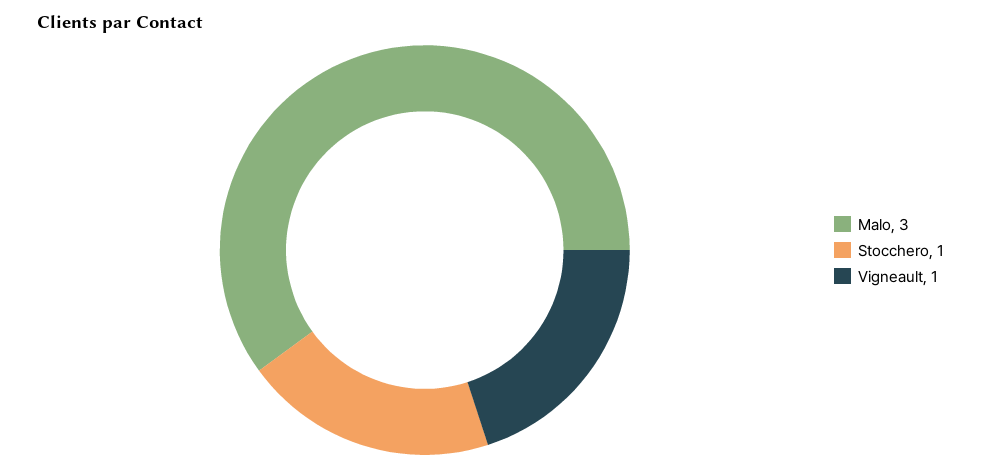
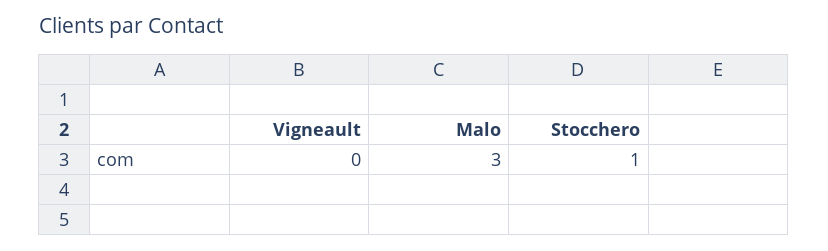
  {
    "Malo": 3,
    "Stocchero": 1,
-   "Vigneault": 1
+   "Vigneault": 0
  }

